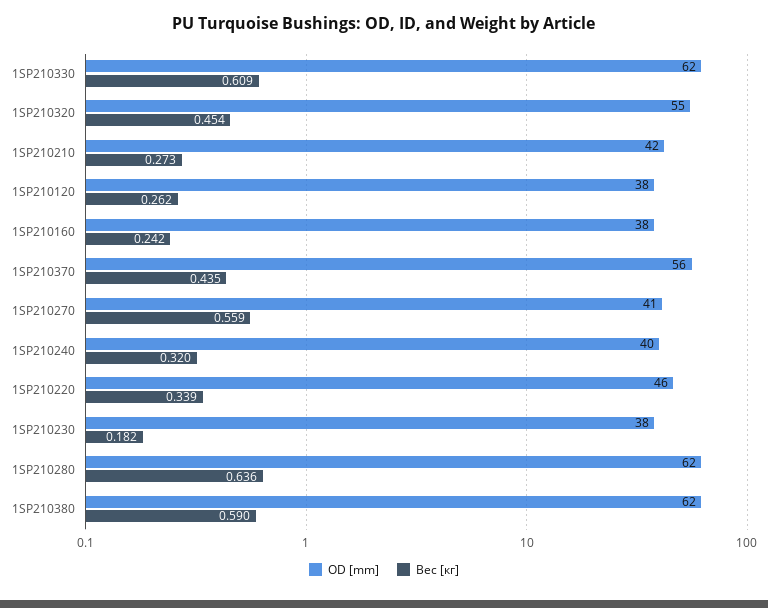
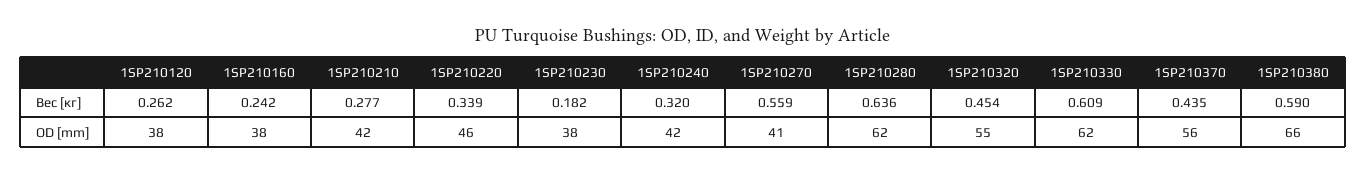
  {
    "OD [mm]": {
      "1SP210330": 62,
      "1SP210320": 55,
      "1SP210210": 42,
      "1SP210120": 38,
      "1SP210160": 38,
      "1SP210370": 56,
      "1SP210270": 41,
-     "1SP210240": 40,
+     "1SP210240": 42,
      "1SP210220": 46,
      "1SP210230": 38,
      "1SP210280": 62,
-     "1SP210380": 62
+     "1SP210380": 66
    },
    "Вес [кг]": {
      "1SP210330": 0.609,
      "1SP210320": 0.454,
-     "1SP210210": 0.273,
+     "1SP210210": 0.277,
      "1SP210120": 0.262,
      "1SP210160": 0.242,
      "1SP210370": 0.435,
      "1SP210270": 0.559,
      "1SP210240": 0.32,
      "1SP210220": 0.339,
      "1SP210230": 0.182,
      "1SP210280": 0.636,
      "1SP210380": 0.59
    }
  }

